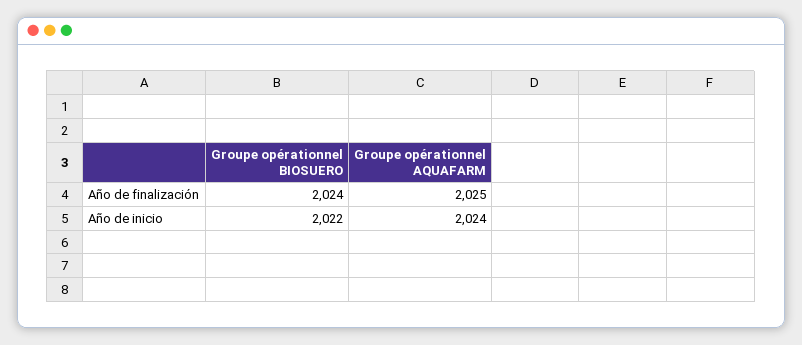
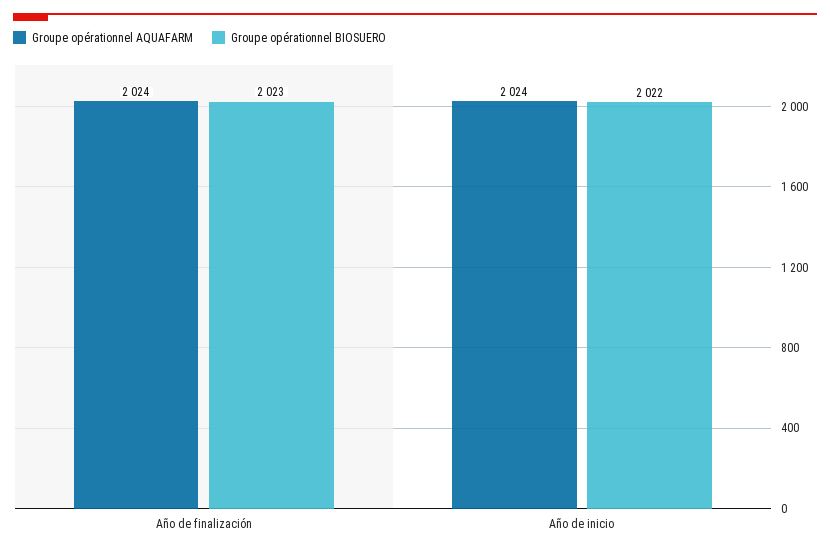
  {
    "Groupe opérationnel BIOSUERO": {
-     "Año de finalización": 2024,
+     "Año de finalización": 2023,
      "Año de inicio": 2022
    },
    "Groupe opérationnel AQUAFARM": {
-     "Año de finalización": 2025,
+     "Año de finalización": 2024,
      "Año de inicio": 2024
    }
  }

